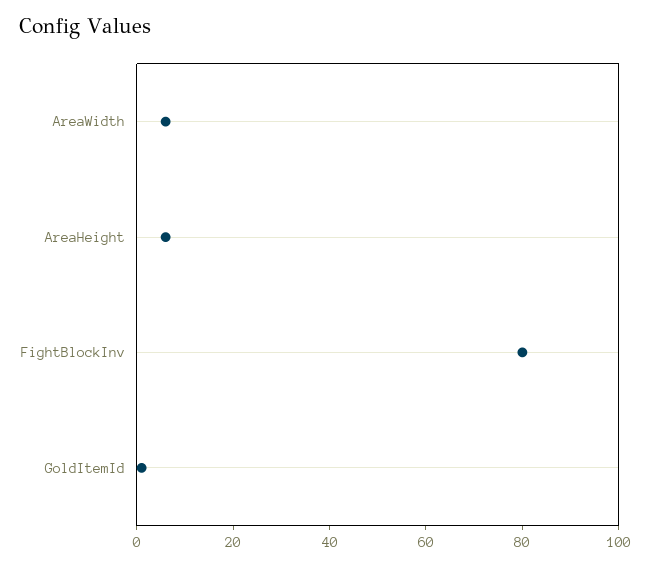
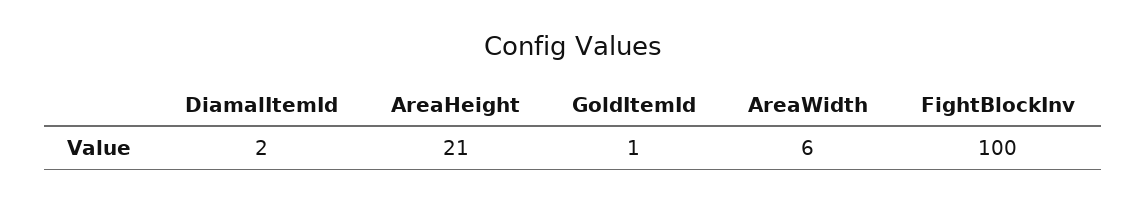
  {
    "AreaWidth": 6,
-   "AreaHeight": 5,
+   "AreaHeight": 21,
-   "FightBlockInv": 80,
+   "FightBlockInv": 100,
-   "GoldItemId": 1
+   "GoldItemId": 1,
+   "DiamalItemId": 2
  }

